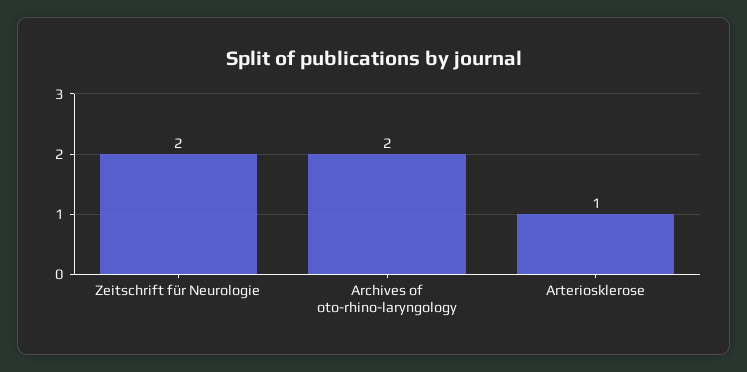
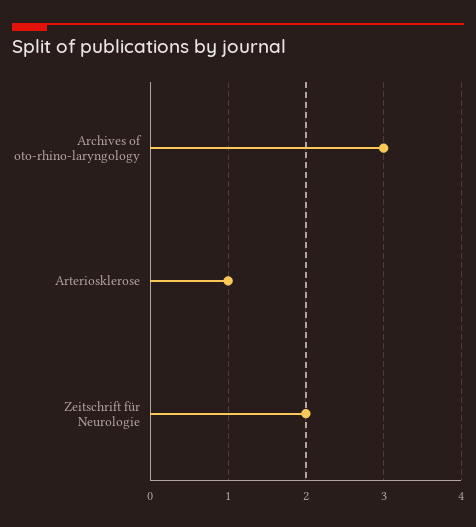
  {
    "Zeitschrift für Neurologie": 2,
-   "Archives of oto-rhino-laryngology": 2,
+   "Archives of oto-rhino-laryngology": 3,
    "Arteriosklerose": 1
  }

